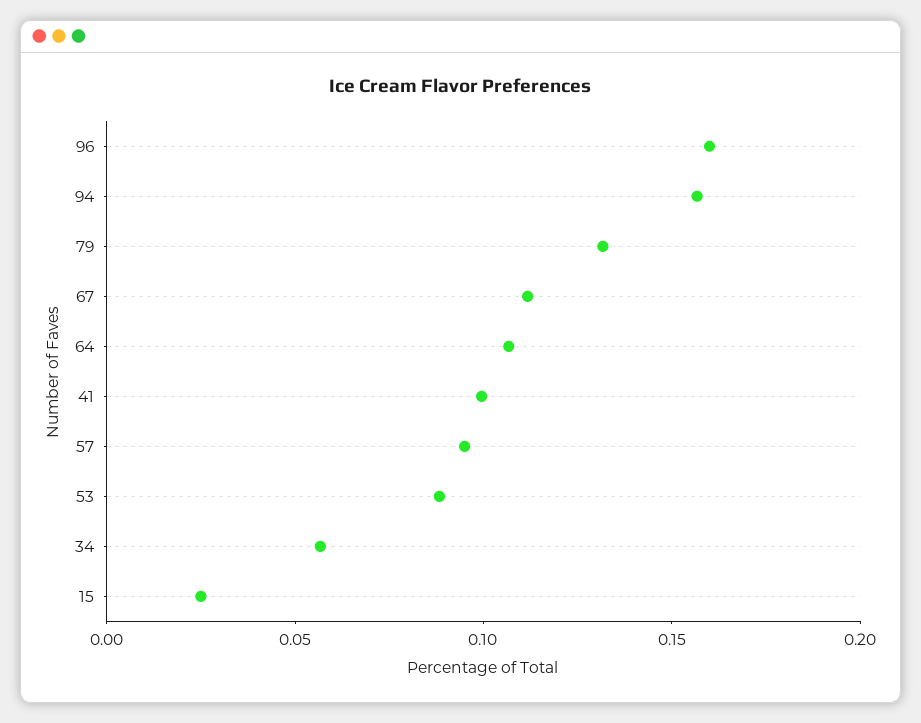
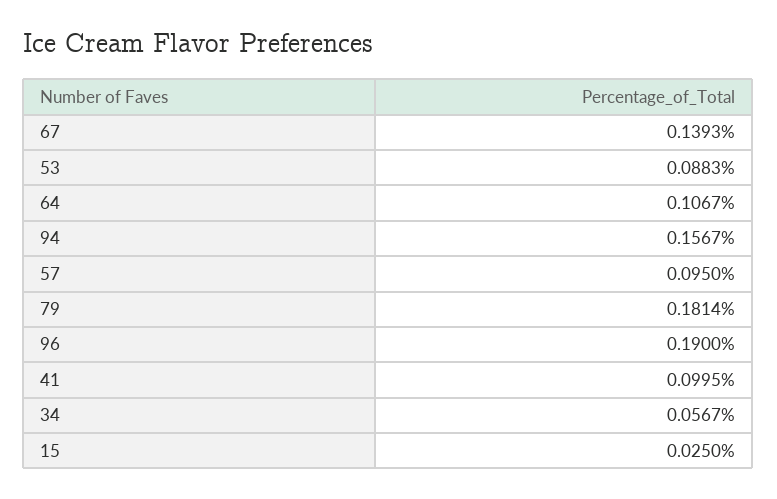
  {
-   "96": 0.16,
+   "96": 0.19,
    "94": 0.1567,
-   "79": 0.13,
+   "79": 0.1814,
-   "67": 0.11,
+   "67": 0.1393,
    "64": 0.1067,
    "41": 0.0995,
    "57": 0.095,
    "53": 0.0883,
    "34": 0.0567,
    "15": 0.025
  }

